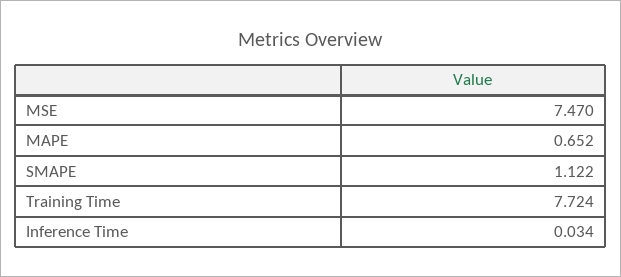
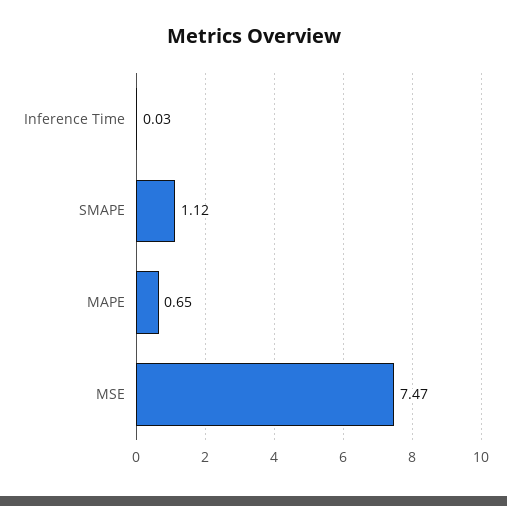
  {
    "MSE": 7.47,
    "MAPE": 0.652,
    "SMAPE": 1.122,
-   "Training Time": 7.724,
    "Inference Time": 0.034
  }

